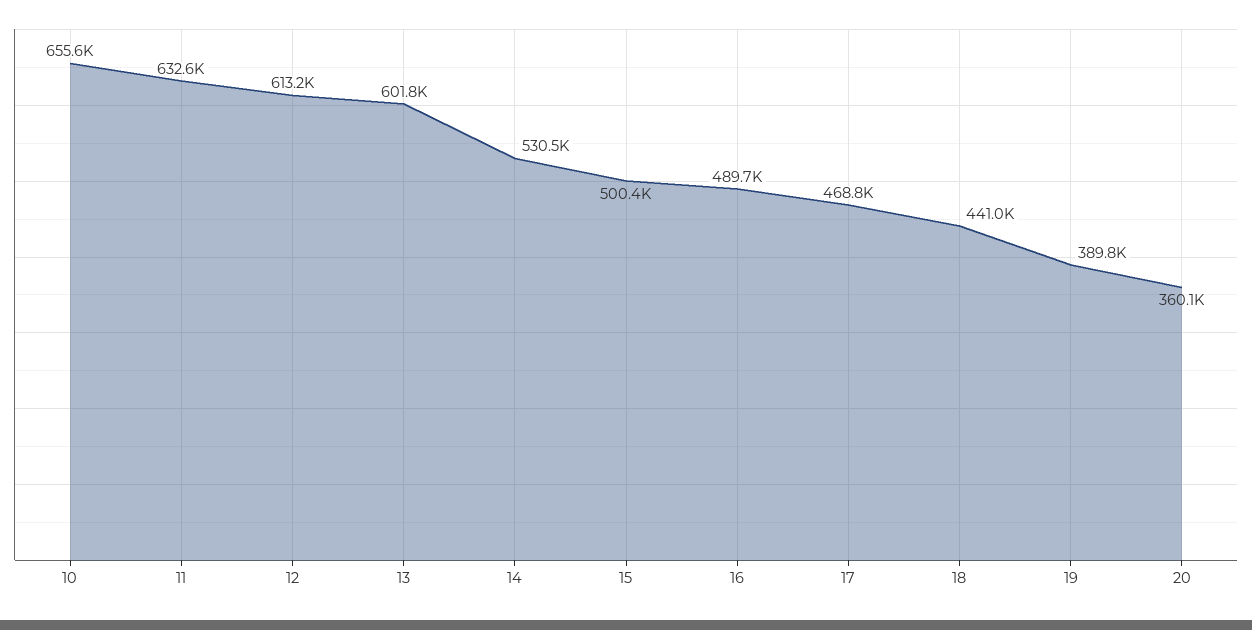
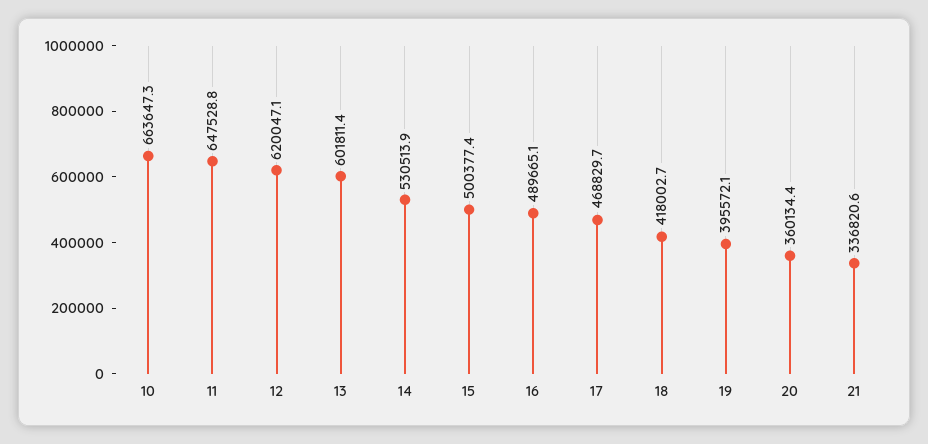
  {
-   "10": 655600,
+   "10": 663647.3,
-   "11": 632600,
+   "11": 647528.8,
-   "12": 613200,
+   "12": 620047.1,
    "13": 601811.4,
    "14": 530513.9,
    "15": 500377.4,
    "16": 489665.1,
    "17": 468829.7,
-   "18": 441000,
+   "18": 418002.7,
-   "19": 389800,
+   "19": 395572.1,
-   "20": 360134.4
+   "20": 360134.4,
+   "21": 336820.6
  }

